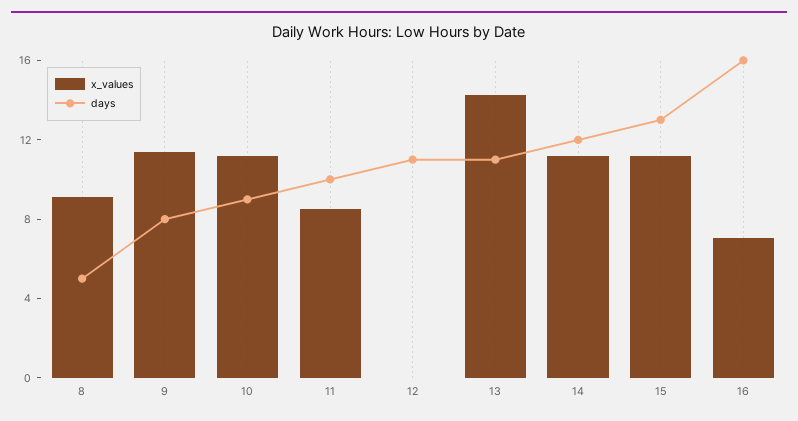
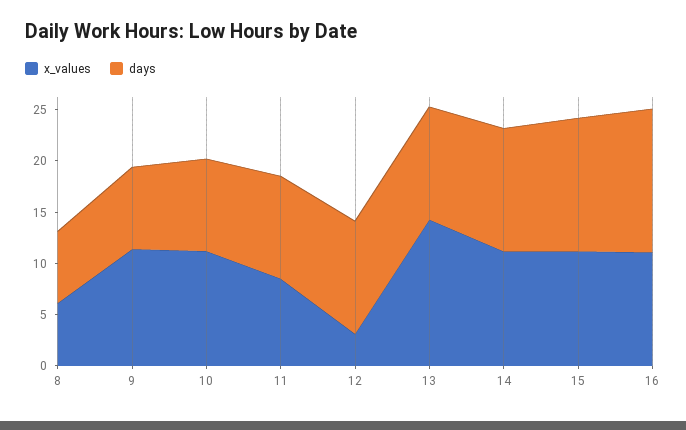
  {
    "x_values": {
-     "8": 9,
+     "8": 6,
      "9": 11,
      "10": 11,
      "11": 9,
-     "12": 0,
+     "12": 3,
      "13": 14,
      "14": 11,
      "15": 11,
-     "16": 7
+     "16": 11
    },
    "days": {
-     "8": 5,
+     "8": 7,
      "9": 8,
      "10": 9,
      "11": 10,
      "12": 11,
      "13": 11,
      "14": 12,
      "15": 13,
-     "16": 16
+     "16": 14
    }
  }

